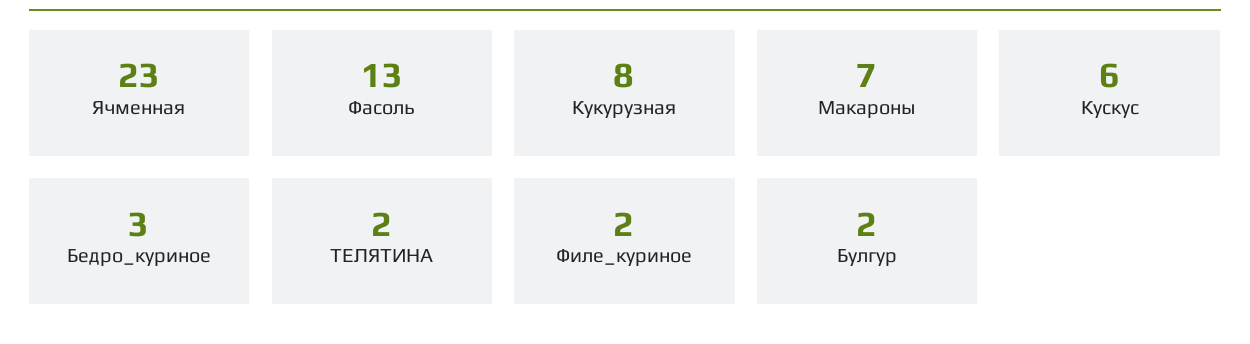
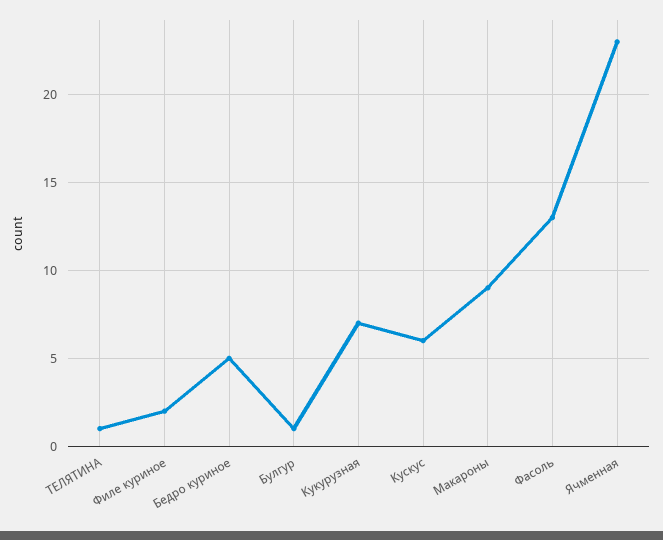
  {
    "Ячменная": 23,
    "Фасоль": 13,
-   "Кукурузная": 8,
+   "Кукурузная": 7,
-   "Макароны": 7,
+   "Макароны": 9,
    "Кускус": 6,
-   "Бедро_куриное": 3,
+   "Бедро_куриное": 5,
-   "ТЕЛЯТИНА": 2,
+   "ТЕЛЯТИНА": 1,
    "Филе_куриное": 2,
-   "Булгур": 2
+   "Булгур": 1
  }

